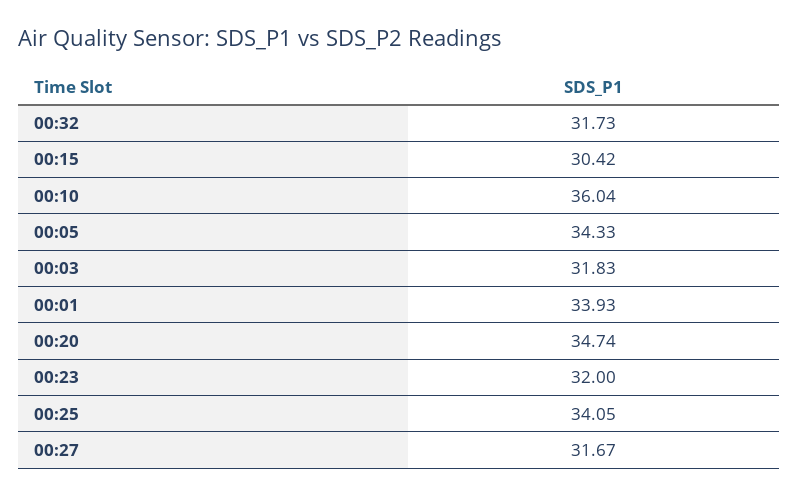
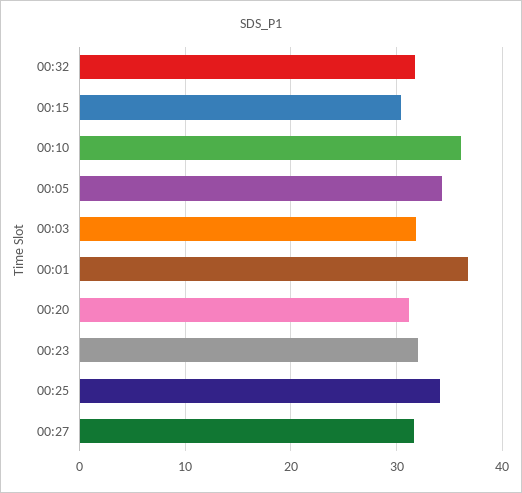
  {
    "00:32": 31.73,
    "00:15": 30.42,
    "00:10": 36.04,
    "00:05": 34.33,
    "00:03": 31.83,
-   "00:01": 33.93,
+   "00:01": 37,
-   "00:20": 34.74,
+   "00:20": 31,
    "00:23": 32,
    "00:25": 34.05,
    "00:27": 31.67
  }

